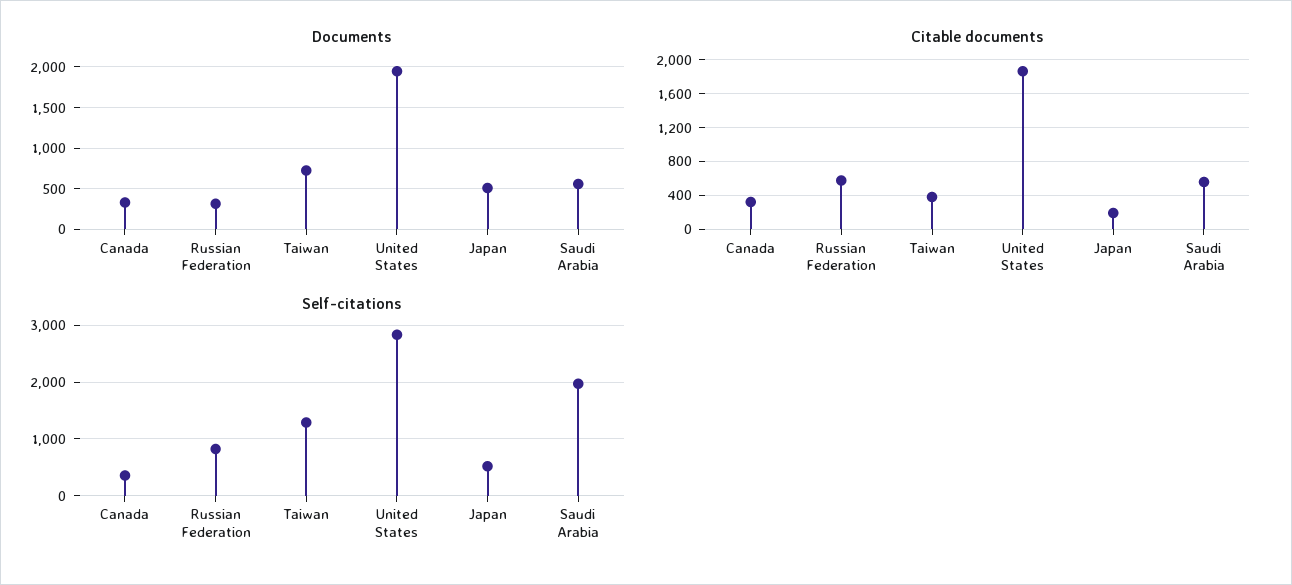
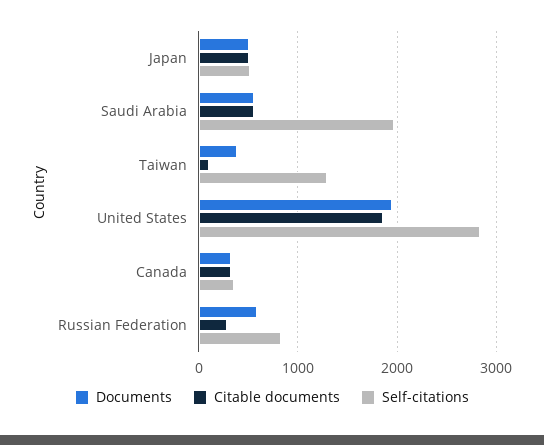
  {
    "Documents": {
      "Canada": 300,
-     "Russian Federation": 300,
+     "Russian Federation": 600,
-     "Taiwan": 700,
+     "Taiwan": 400,
      "United States": 1900,
      "Japan": 500,
      "Saudi Arabia": 600
    },
    "Citable documents": {
      "Canada": 300,
-     "Russian Federation": 600,
+     "Russian Federation": 300,
-     "Taiwan": 400,
+     "Taiwan": 100,
      "United States": 1900,
-     "Japan": 200,
+     "Japan": 500,
      "Saudi Arabia": 600
    },
    "Self-citations": {
      "Canada": 400,
      "Russian Federation": 800,
      "Taiwan": 1300,
      "United States": 2800,
      "Japan": 500,
      "Saudi Arabia": 2000
    }
  }

